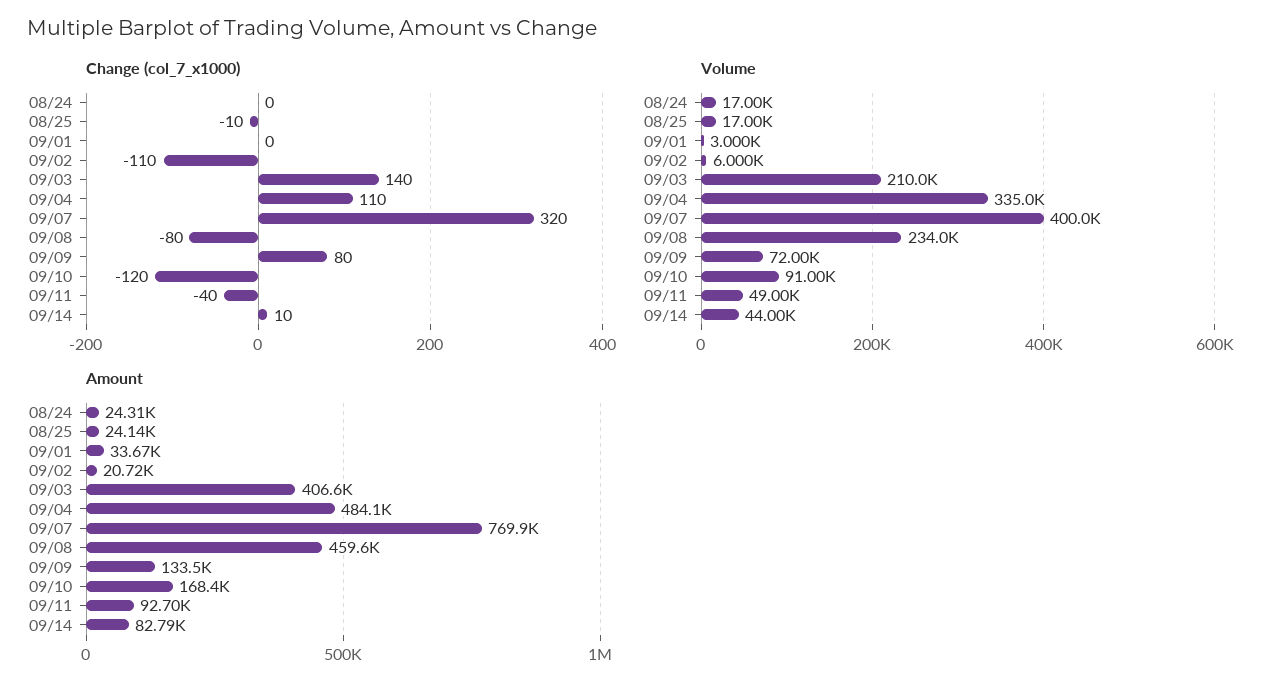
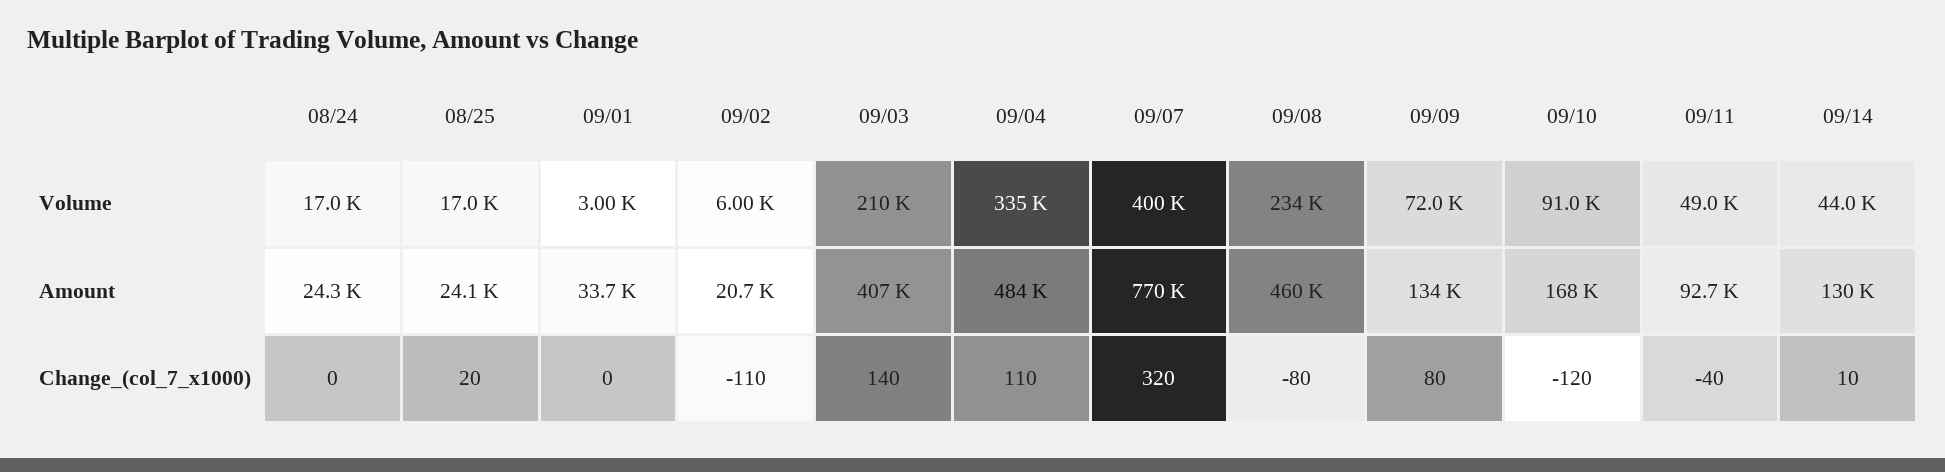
  {
    "Change (col_7_x1000)": {
      "08/24": 0,
-     "08/25": -10,
+     "08/25": 20,
      "09/01": 0,
      "09/02": -110,
      "09/03": 140,
      "09/04": 110,
      "09/07": 320,
      "09/08": -80,
      "09/09": 80,
      "09/10": -120,
      "09/11": -40,
      "09/14": 10
    },
    "Volume": {
      "08/24": 17000,
      "08/25": 17000,
      "09/01": 3000,
      "09/02": 6000,
      "09/03": 210000,
      "09/04": 335000,
      "09/07": 400000,
      "09/08": 234000,
      "09/09": 72000,
      "09/10": 91000,
      "09/11": 49000,
      "09/14": 44000
    },
    "Amount": {
      "08/24": 24310,
      "08/25": 24140,
      "09/01": 33670,
      "09/02": 20720,
      "09/03": 406600,
      "09/04": 484100,
      "09/07": 769900,
      "09/08": 459600,
      "09/09": 133500,
      "09/10": 168400,
      "09/11": 92700,
-     "09/14": 82790
+     "09/14": 130000
    }
  }

